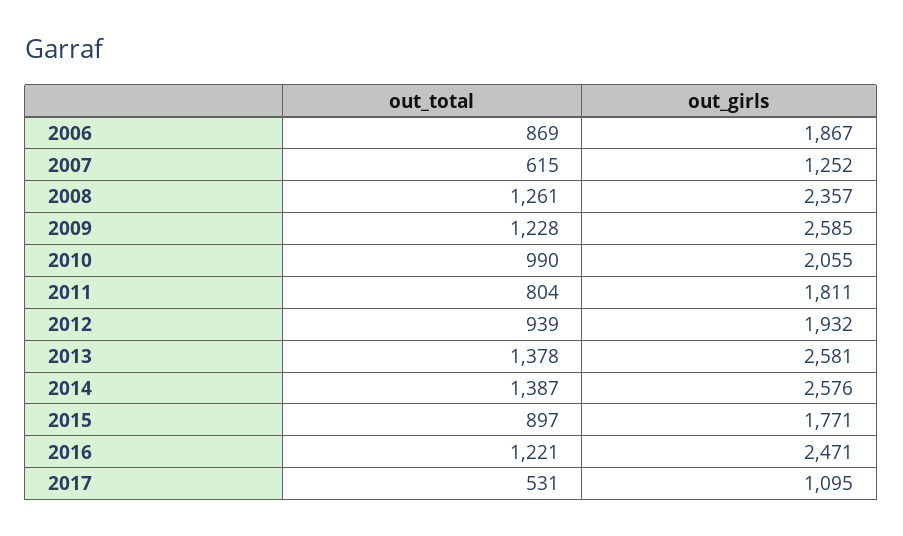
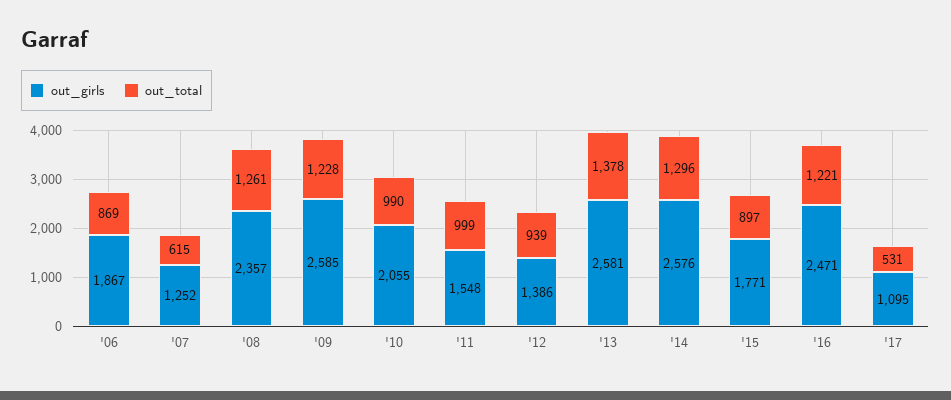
  {
    "out_total": {
      "2006": 869,
      "2007": 615,
      "2008": 1261,
      "2009": 1228,
      "2010": 990,
-     "2011": 804,
+     "2011": 999,
      "2012": 939,
      "2013": 1378,
-     "2014": 1387,
+     "2014": 1296,
      "2015": 897,
      "2016": 1221,
      "2017": 531
    },
    "out_girls": {
      "2006": 1867,
      "2007": 1252,
      "2008": 2357,
      "2009": 2585,
      "2010": 2055,
-     "2011": 1811,
+     "2011": 1548,
-     "2012": 1932,
+     "2012": 1386,
      "2013": 2581,
      "2014": 2576,
      "2015": 1771,
      "2016": 2471,
      "2017": 1095
    }
  }

